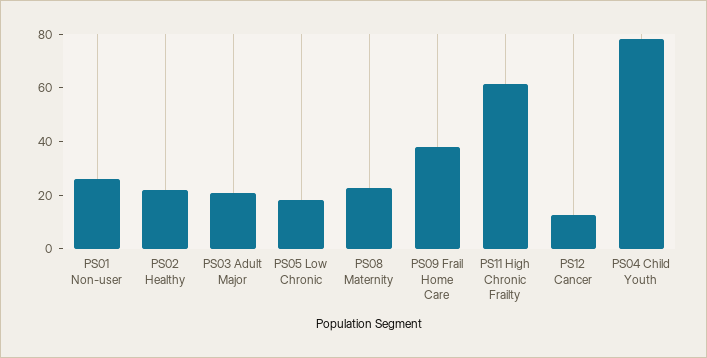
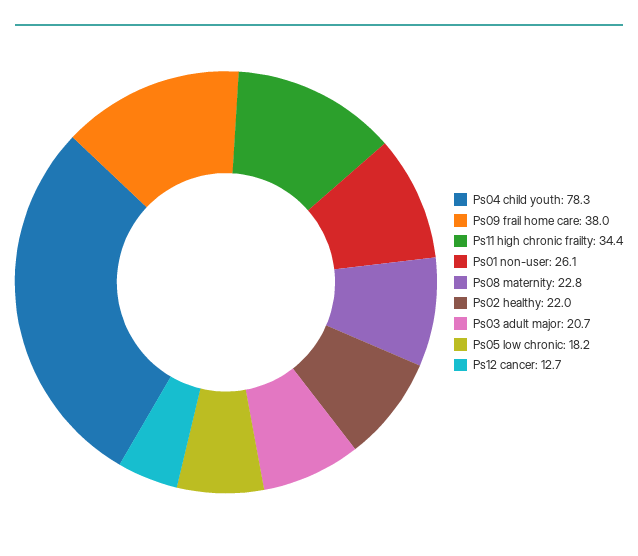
  {
    "PS01 Non-user": 26.1,
    "PS02 Healthy": 22,
    "PS03 Adult Major": 20.7,
    "PS05 Low Chronic": 18.2,
    "PS08 Maternity": 22.8,
    "PS09 Frail Home Care": 38,
-   "PS11 High Chronic Frailty": 60,
+   "PS11 High Chronic Frailty": 34.4,
    "PS12 Cancer": 12.7,
    "PS04 Child Youth": 78.3
  }

